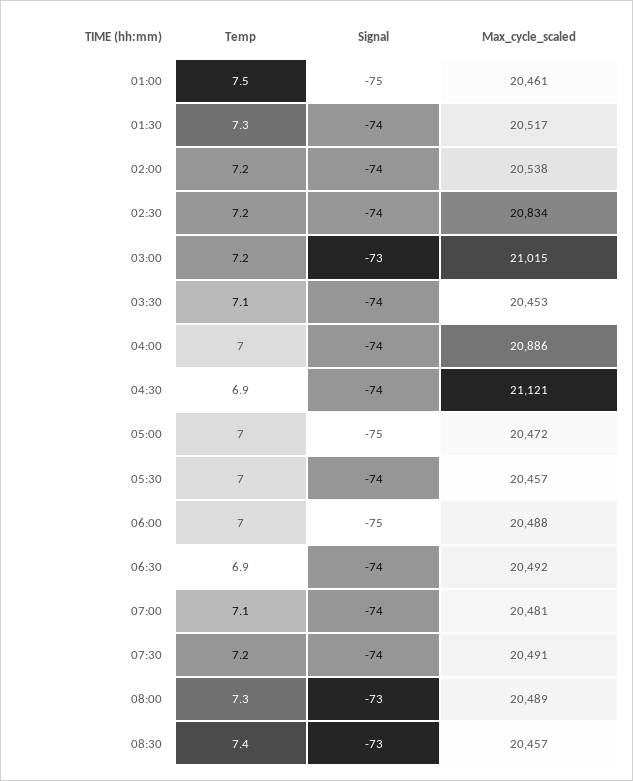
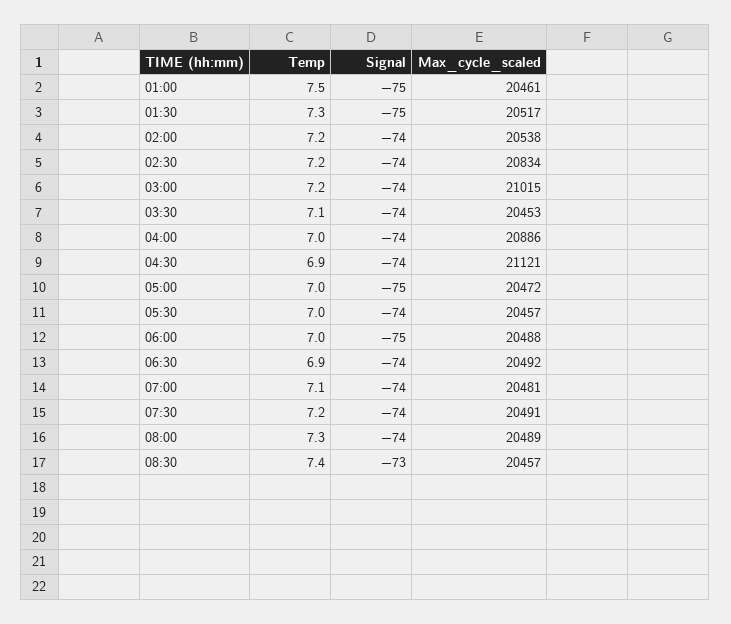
  {
    "Temp": {
      "01:00": 7.5,
      "01:30": 7.3,
      "02:00": 7.2,
      "02:30": 7.2,
      "03:00": 7.2,
      "03:30": 7.1,
      "04:00": 7,
      "04:30": 6.9,
      "05:00": 7,
      "05:30": 7,
      "06:00": 7,
      "06:30": 6.9,
      "07:00": 7.1,
      "07:30": 7.2,
      "08:00": 7.3,
      "08:30": 7.4
    },
    "Signal": {
      "01:00": -75,
-     "01:30": -74,
+     "01:30": -75,
      "02:00": -74,
      "02:30": -74,
-     "03:00": -73,
+     "03:00": -74,
      "03:30": -74,
      "04:00": -74,
      "04:30": -74,
      "05:00": -75,
      "05:30": -74,
      "06:00": -75,
      "06:30": -74,
      "07:00": -74,
      "07:30": -74,
-     "08:00": -73,
+     "08:00": -74,
      "08:30": -73
    },
    "Max_cycle_scaled": {
      "01:00": 20461,
      "01:30": 20517,
      "02:00": 20538,
      "02:30": 20834,
      "03:00": 21015,
      "03:30": 20453,
      "04:00": 20886,
      "04:30": 21121,
      "05:00": 20472,
      "05:30": 20457,
      "06:00": 20488,
      "06:30": 20492,
      "07:00": 20481,
      "07:30": 20491,
      "08:00": 20489,
      "08:30": 20457
    }
  }

